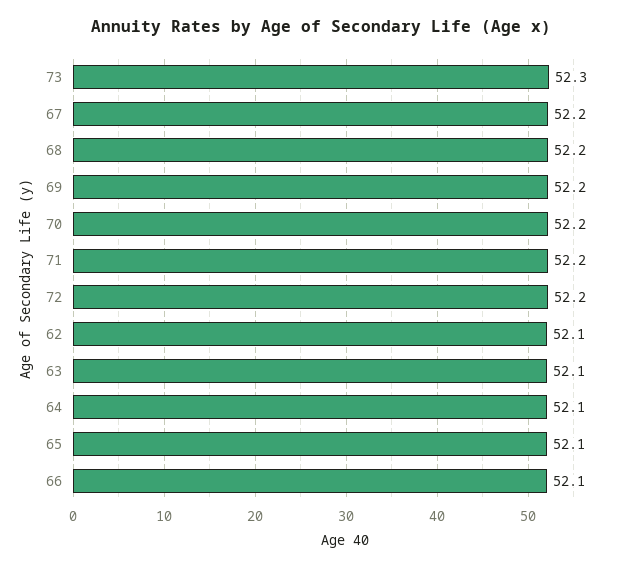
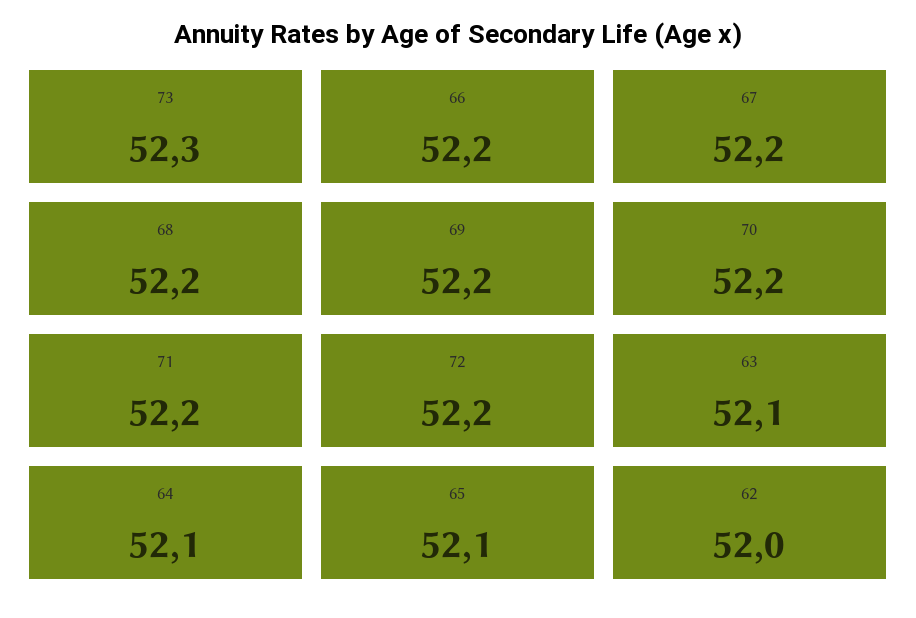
  {
    "73": 52.3,
    "67": 52.2,
    "68": 52.2,
    "69": 52.2,
    "70": 52.2,
    "71": 52.2,
    "72": 52.2,
-   "62": 52.1,
+   "62": 52,
    "63": 52.1,
    "64": 52.1,
    "65": 52.1,
-   "66": 52.1
+   "66": 52.2
  }

